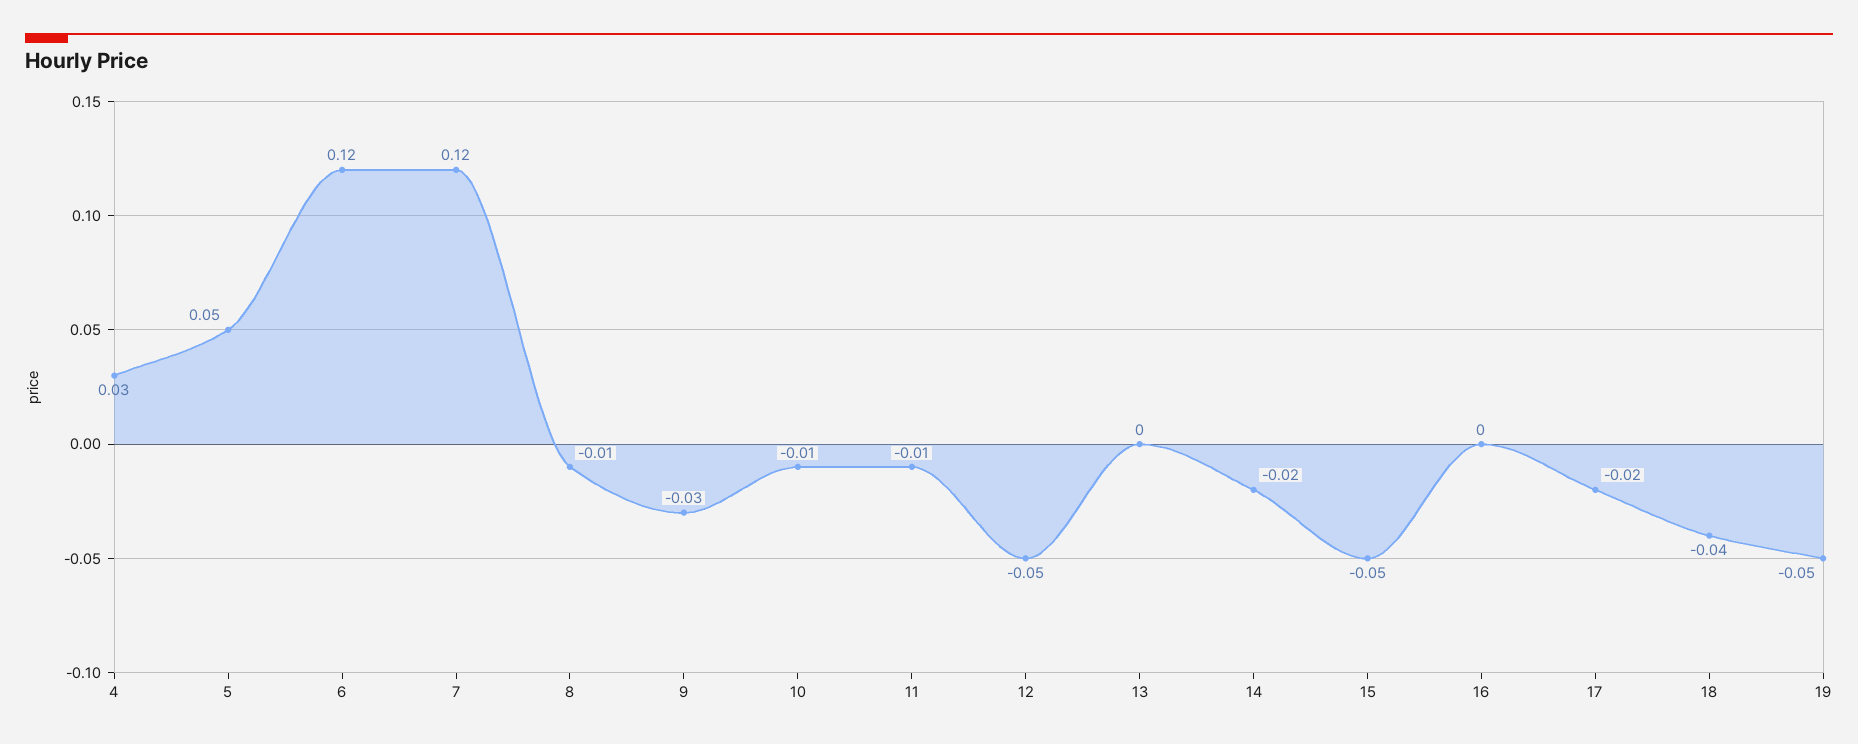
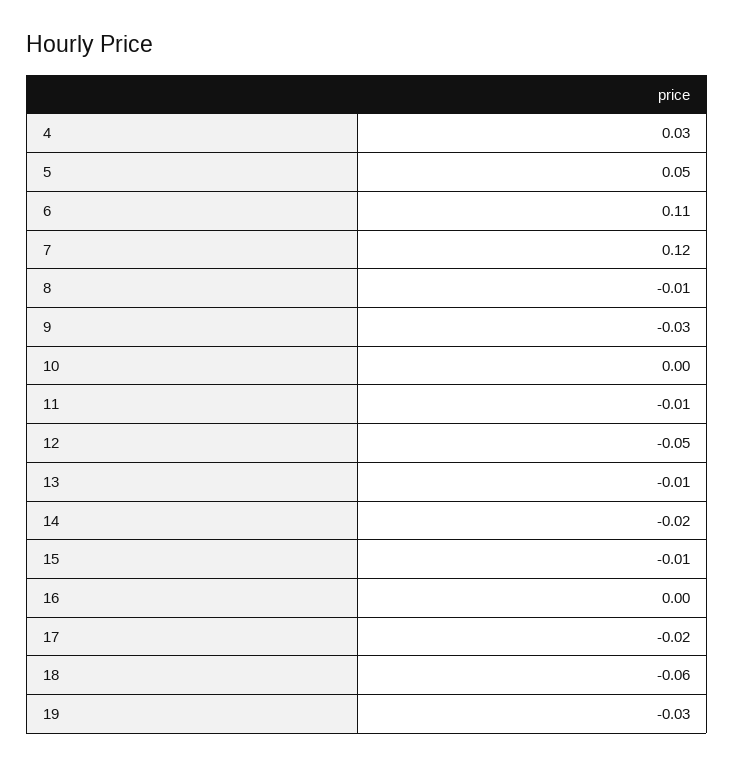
  {
    "4": 0.03,
    "5": 0.05,
-   "6": 0.12,
+   "6": 0.11,
    "7": 0.12,
    "8": -0.01,
    "9": -0.03,
-   "10": -0.01,
+   "10": 0,
    "11": -0.01,
    "12": -0.05,
-   "13": 0,
+   "13": -0.01,
    "14": -0.02,
-   "15": -0.05,
+   "15": -0.01,
    "16": 0,
    "17": -0.02,
-   "18": -0.04,
+   "18": -0.06,
-   "19": -0.05
+   "19": -0.03
  }

